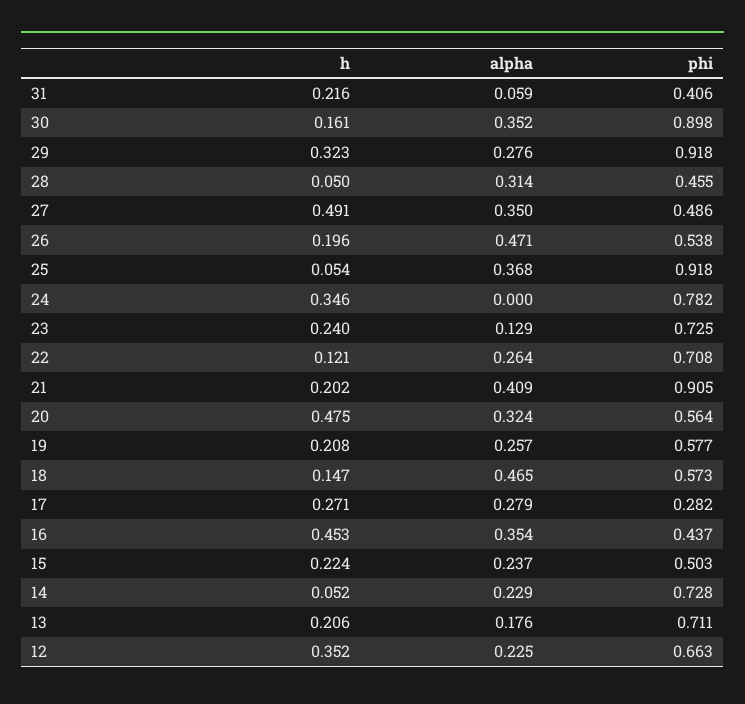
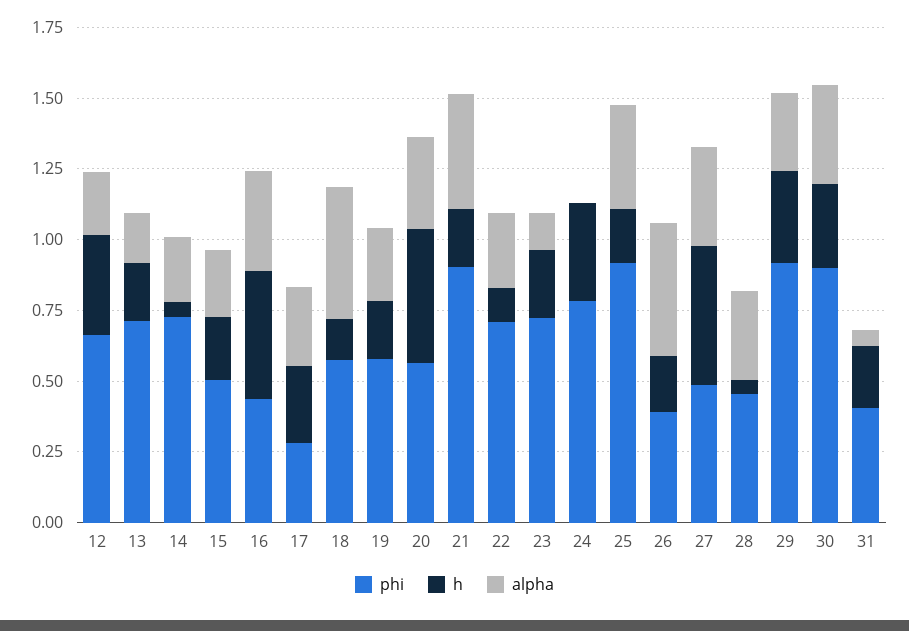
  {
    "h": {
      "31": 0.216,
-     "30": 0.161,
+     "30": 0.3,
      "29": 0.323,
      "28": 0.05,
      "27": 0.491,
      "26": 0.196,
-     "25": 0.054,
+     "25": 0.2,
      "24": 0.346,
      "23": 0.24,
      "22": 0.121,
      "21": 0.202,
      "20": 0.475,
      "19": 0.208,
      "18": 0.147,
      "17": 0.271,
      "16": 0.453,
      "15": 0.224,
      "14": 0.052,
      "13": 0.206,
      "12": 0.352
    },
    "alpha": {
      "31": 0.059,
      "30": 0.352,
      "29": 0.276,
      "28": 0.314,
      "27": 0.35,
      "26": 0.471,
      "25": 0.368,
      "24": 0,
      "23": 0.129,
      "22": 0.264,
      "21": 0.409,
      "20": 0.324,
      "19": 0.257,
      "18": 0.465,
      "17": 0.279,
      "16": 0.354,
      "15": 0.237,
      "14": 0.229,
      "13": 0.176,
      "12": 0.225
    },
    "phi": {
      "31": 0.406,
      "30": 0.898,
      "29": 0.918,
      "28": 0.455,
      "27": 0.486,
-     "26": 0.538,
+     "26": 0.4,
      "25": 0.918,
      "24": 0.782,
      "23": 0.725,
      "22": 0.708,
      "21": 0.905,
      "20": 0.564,
      "19": 0.577,
      "18": 0.573,
      "17": 0.282,
      "16": 0.437,
      "15": 0.503,
      "14": 0.728,
      "13": 0.711,
      "12": 0.663
    }
  }

